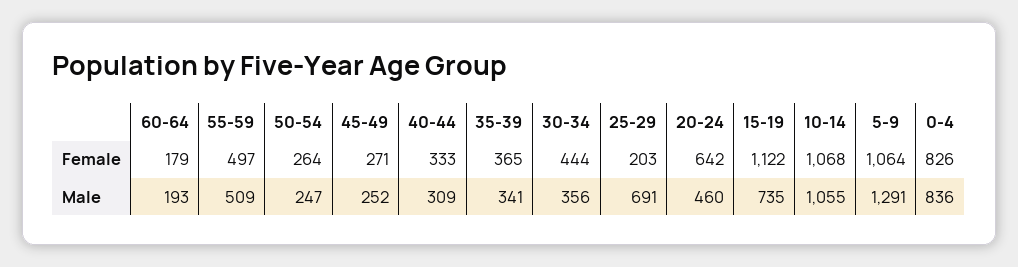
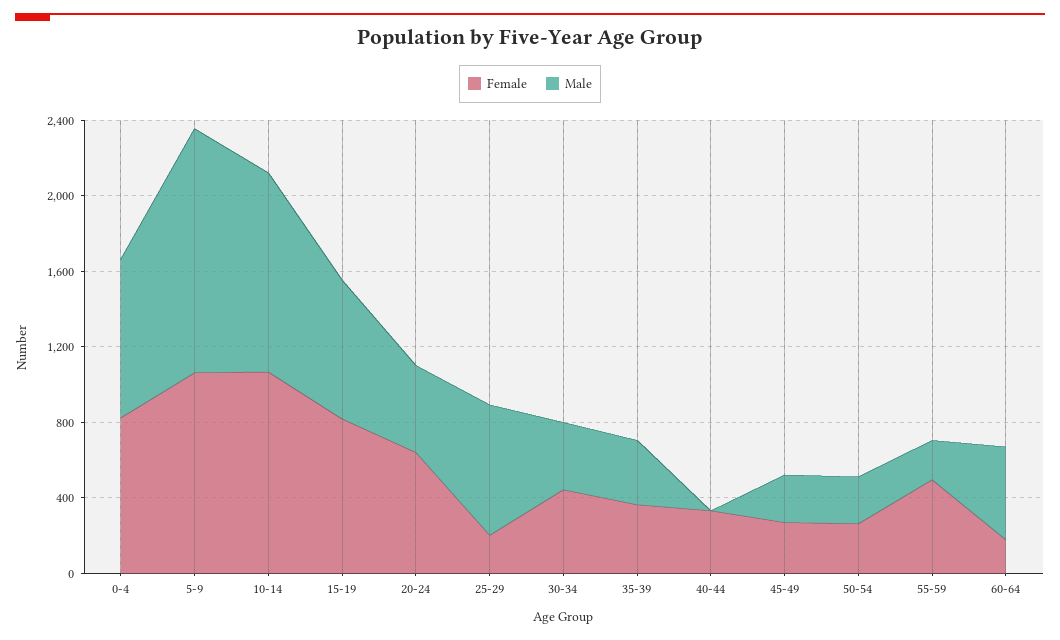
  {
    "Female": {
      "60-64": 179,
      "55-59": 497,
      "50-54": 264,
      "45-49": 271,
      "40-44": 333,
      "35-39": 365,
      "30-34": 444,
      "25-29": 203,
      "20-24": 642,
-     "15-19": 1122,
+     "15-19": 800,
      "10-14": 1068,
      "5-9": 1064,
      "0-4": 826
    },
    "Male": {
-     "60-64": 193,
+     "60-64": 500,
-     "55-59": 509,
+     "55-59": 200,
      "50-54": 247,
      "45-49": 252,
-     "40-44": 309,
+     "40-44": 0,
      "35-39": 341,
      "30-34": 356,
      "25-29": 691,
      "20-24": 460,
      "15-19": 735,
      "10-14": 1055,
      "5-9": 1291,
      "0-4": 836
    }
  }

